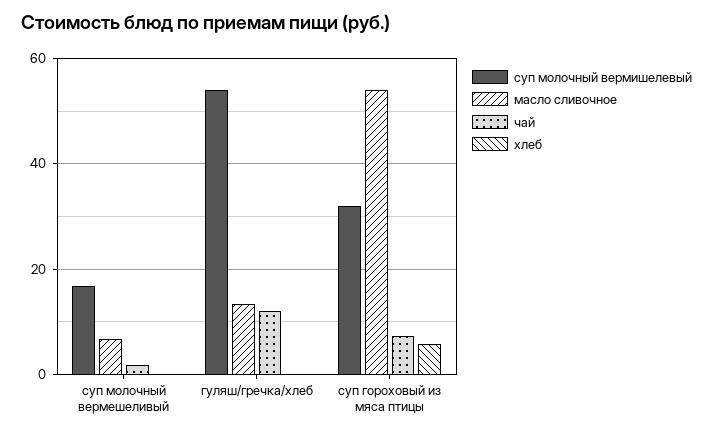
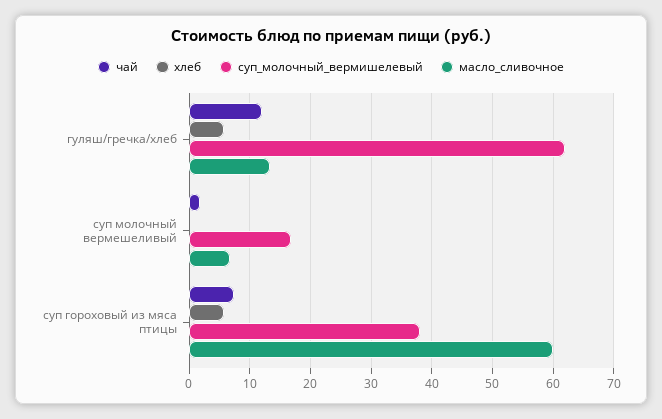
  {
    "суп молочный вермишелевый": {
      "суп молочный вермешеливый": 17,
-     "гуляш/гречка/хлеб": 54,
+     "гуляш/гречка/хлеб": 62,
-     "суп гороховый из мяса птицы": 32
+     "суп гороховый из мяса птицы": 38
    },
    "масло сливочное": {
      "суп молочный вермешеливый": 7,
      "гуляш/гречка/хлеб": 13,
-     "суп гороховый из мяса птицы": 54
+     "суп гороховый из мяса птицы": 60
    },
    "чай": {
      "суп молочный вермешеливый": 2,
      "гуляш/гречка/хлеб": 12,
      "суп гороховый из мяса птицы": 7
    },
    "хлеб": {
      "суп молочный вермешеливый": 0,
-     "гуляш/гречка/хлеб": 0,
+     "гуляш/гречка/хлеб": 6,
      "суп гороховый из мяса птицы": 6
    }
  }

